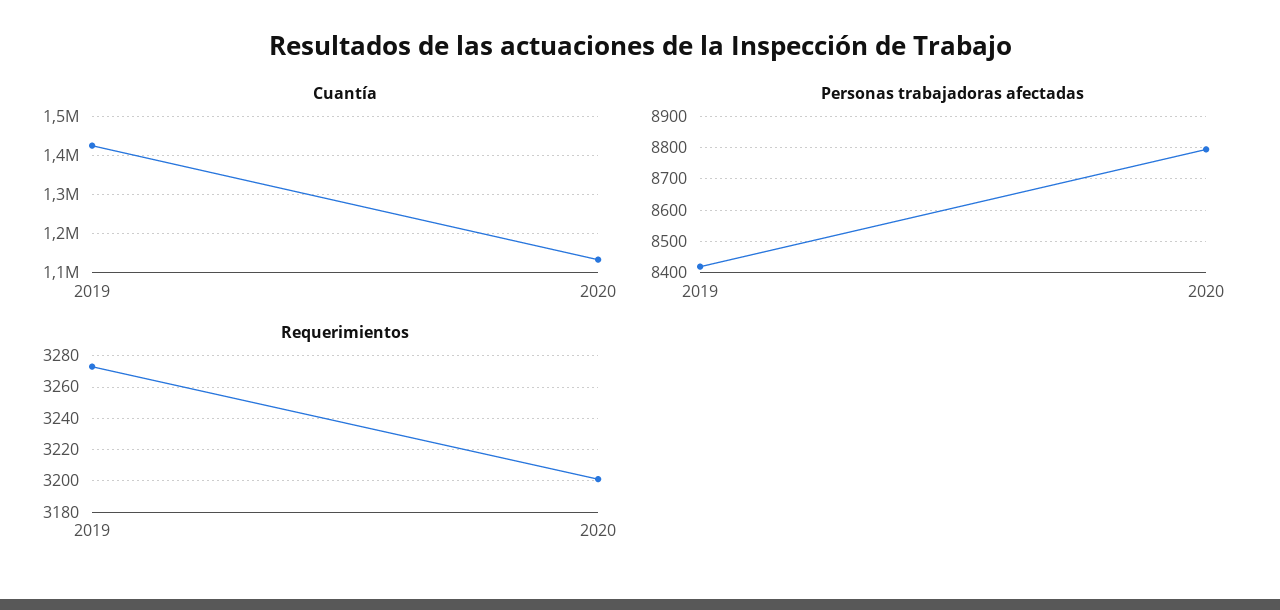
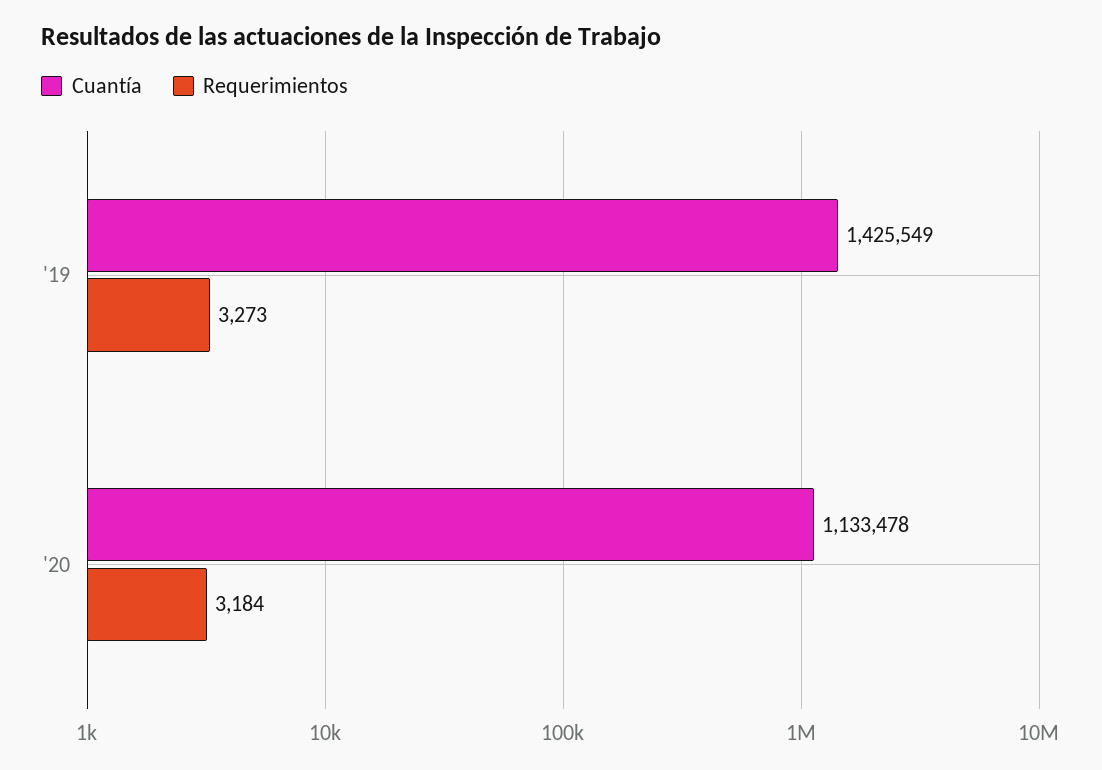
  {
    "Cuantía": {
      "2019": 1425549,
      "2020": 1133478
    },
-   "Personas trabajadoras afectadas": {
-     "2019": 8420,
-     "2020": 8800
-   },
    "Requerimientos": {
      "2019": 3273,
-     "2020": 3200
+     "2020": 3184
    }
  }

